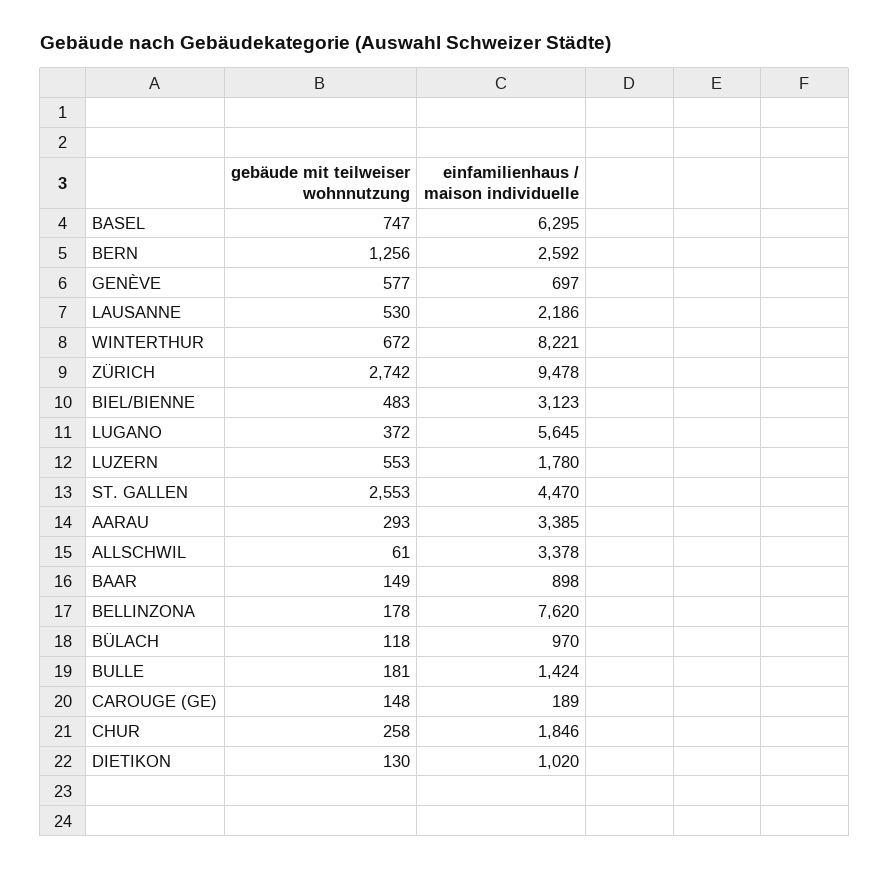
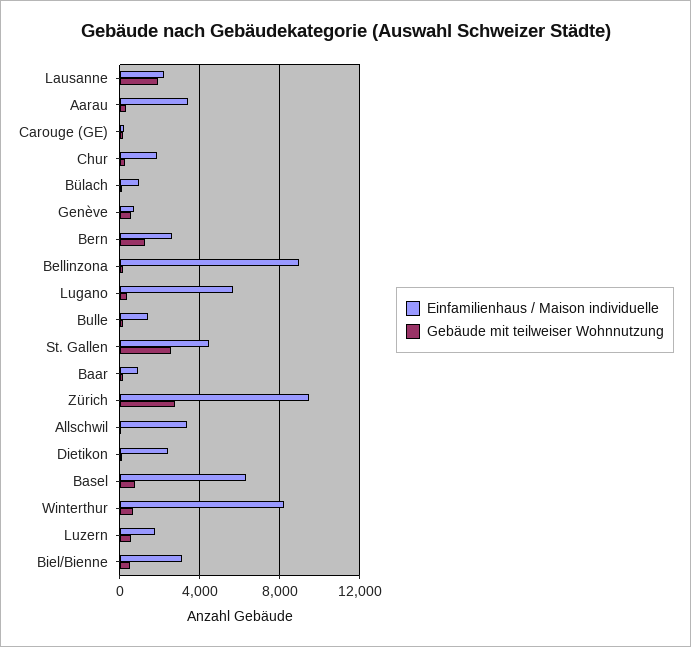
  {
    "gebäude mit teilweiser wohnnutzung": {
      "BASEL": 747,
      "BERN": 1256,
      "GENÈVE": 577,
-     "LAUSANNE": 530,
+     "LAUSANNE": 2000,
      "WINTERTHUR": 672,
      "ZÜRICH": 2742,
      "BIEL/BIENNE": 483,
      "LUGANO": 372,
      "LUZERN": 553,
      "ST. GALLEN": 2553,
      "AARAU": 293,
      "ALLSCHWIL": 61,
      "BAAR": 149,
      "BELLINZONA": 178,
      "BÜLACH": 118,
      "BULLE": 181,
      "CAROUGE (GE)": 148,
      "CHUR": 258,
      "DIETIKON": 130
    },
    "einfamilienhaus / maison individuelle": {
      "BASEL": 6295,
      "BERN": 2592,
      "GENÈVE": 697,
      "LAUSANNE": 2186,
      "WINTERTHUR": 8221,
      "ZÜRICH": 9478,
      "BIEL/BIENNE": 3123,
      "LUGANO": 5645,
      "LUZERN": 1780,
      "ST. GALLEN": 4470,
      "AARAU": 3385,
      "ALLSCHWIL": 3378,
      "BAAR": 898,
-     "BELLINZONA": 7620,
+     "BELLINZONA": 9000,
      "BÜLACH": 970,
      "BULLE": 1424,
      "CAROUGE (GE)": 189,
      "CHUR": 1846,
-     "DIETIKON": 1020
+     "DIETIKON": 2500
    }
  }

